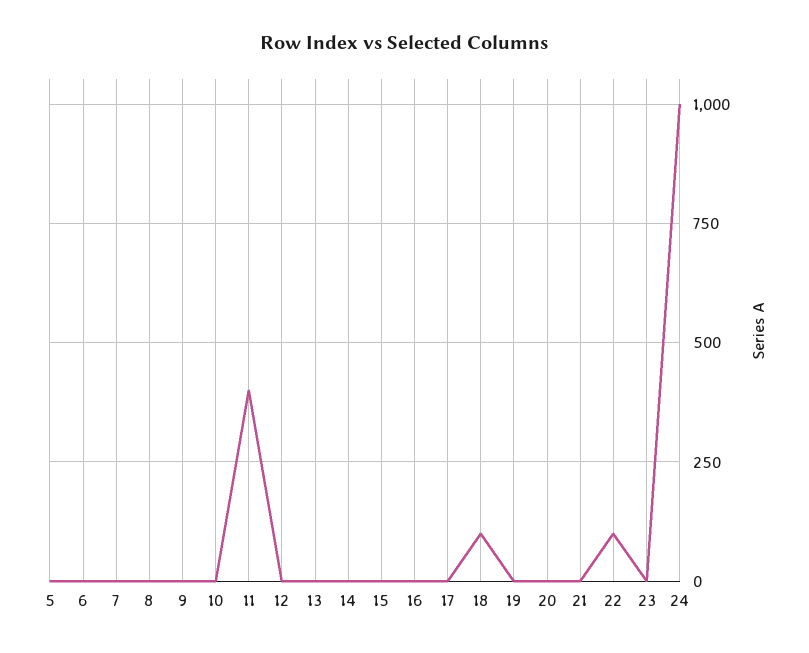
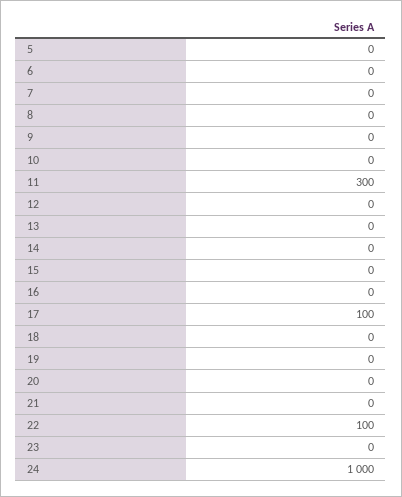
  {
    "5": 0,
    "6": 0,
    "7": 0,
    "8": 0,
    "9": 0,
    "10": 0,
-   "11": 400,
+   "11": 300,
    "12": 0,
    "13": 0,
    "14": 0,
    "15": 0,
    "16": 0,
-   "17": 0,
+   "17": 100,
-   "18": 100,
+   "18": 0,
    "19": 0,
    "20": 0,
    "21": 0,
    "22": 100,
    "23": 0,
    "24": 1000
  }

